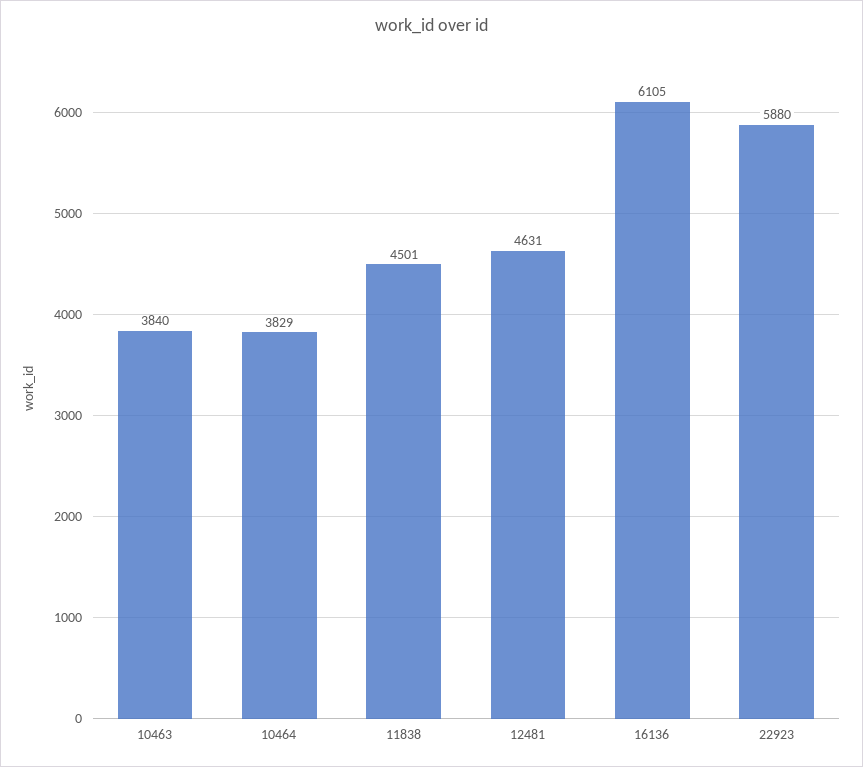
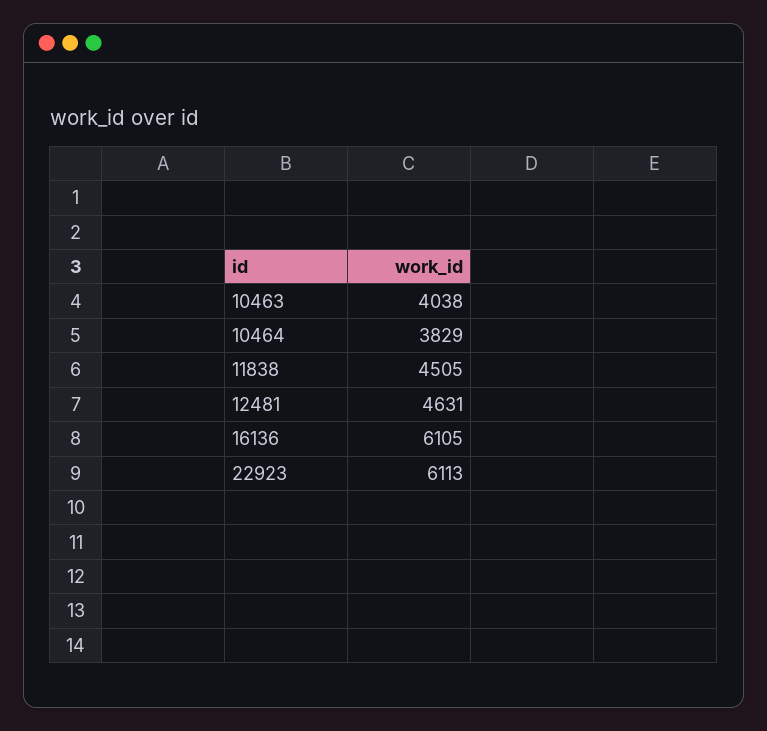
  {
-   "10463": 3840,
+   "10463": 4038,
    "10464": 3829,
-   "11838": 4501,
+   "11838": 4505,
    "12481": 4631,
    "16136": 6105,
-   "22923": 5880
+   "22923": 6113
  }

